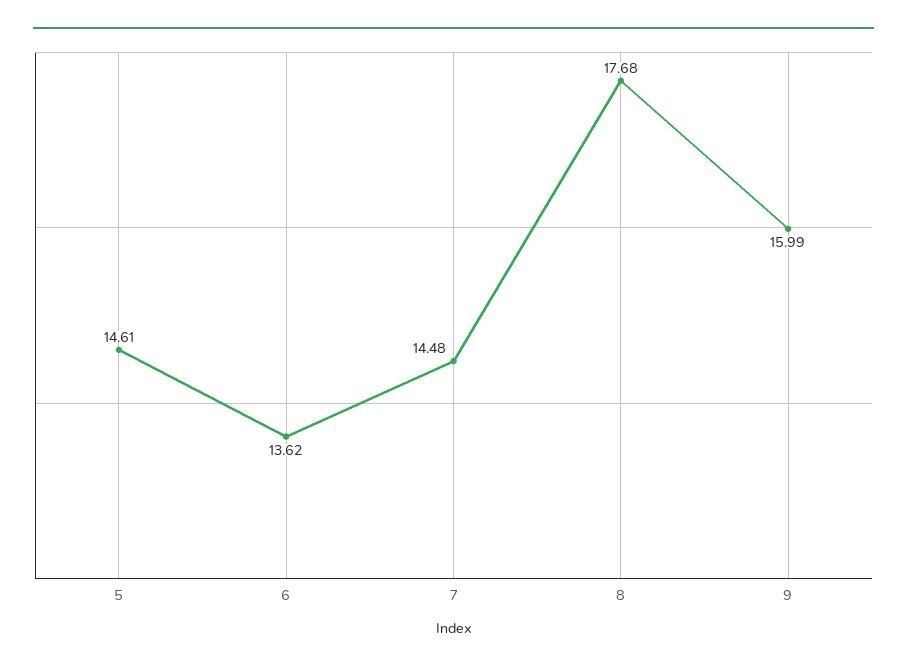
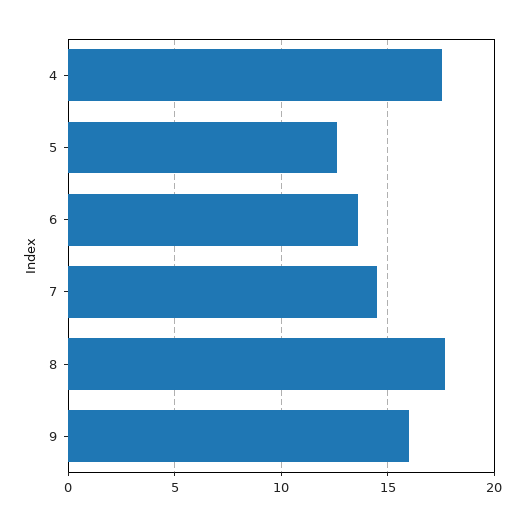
  {
-   "5": 14.61,
+   "5": 12.5,
    "6": 13.62,
    "7": 14.48,
    "8": 17.68,
-   "9": 15.99
+   "9": 15.99,
+   "4": 17.5
  }

